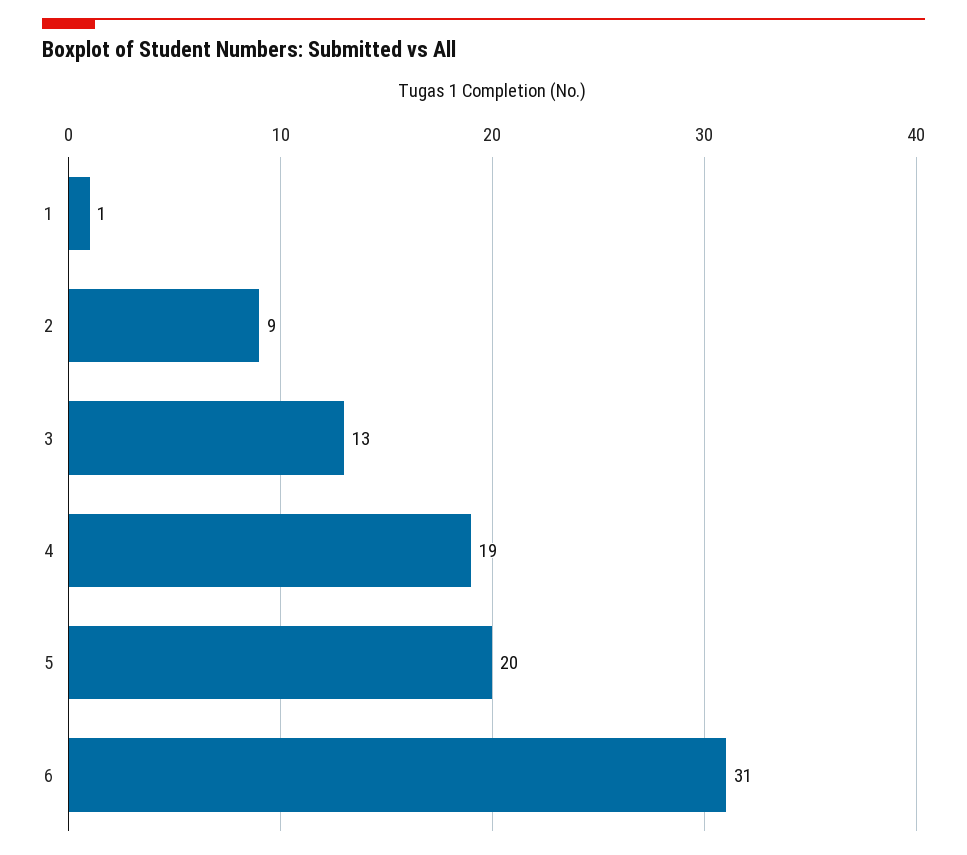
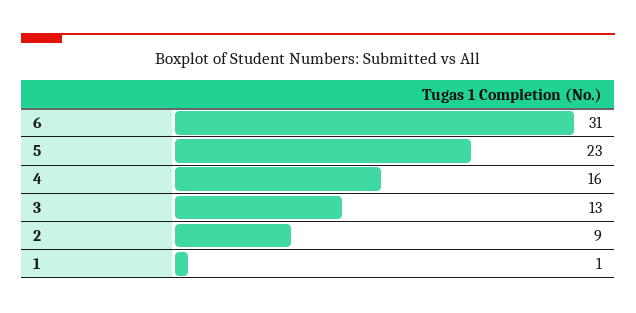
  {
    "1": 1,
    "2": 9,
    "3": 13,
-   "4": 19,
+   "4": 16,
-   "5": 20,
+   "5": 23,
    "6": 31
  }

